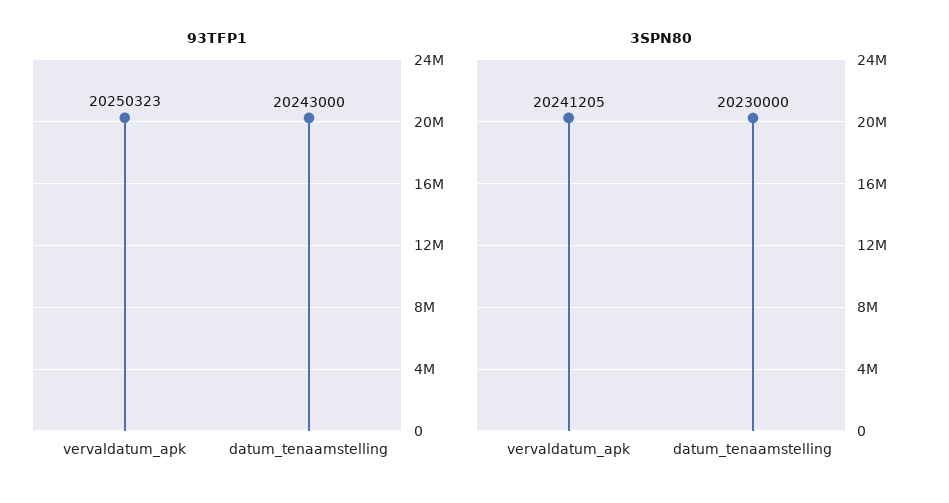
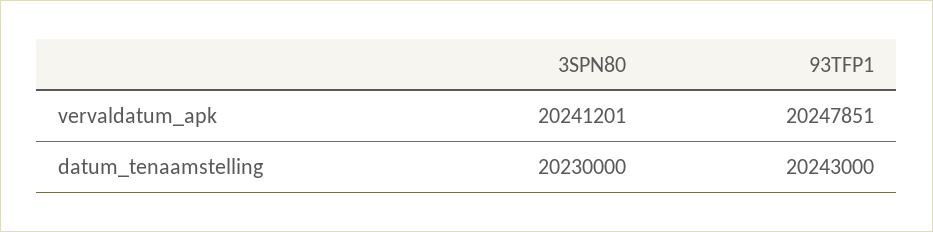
  {
    "93TFP1": {
-     "vervaldatum_apk": 20250323,
+     "vervaldatum_apk": 20247851,
      "datum_tenaamstelling": 20243000
    },
    "3SPN80": {
-     "vervaldatum_apk": 20241205,
+     "vervaldatum_apk": 20241201,
      "datum_tenaamstelling": 20230000
    }
  }

